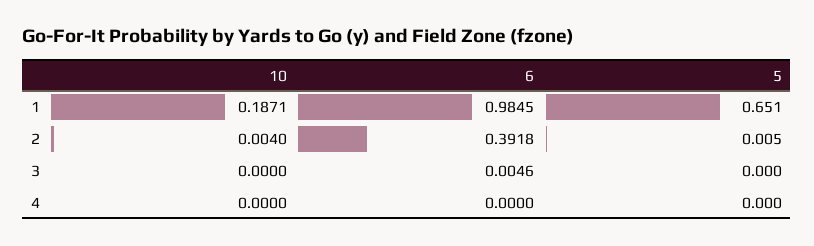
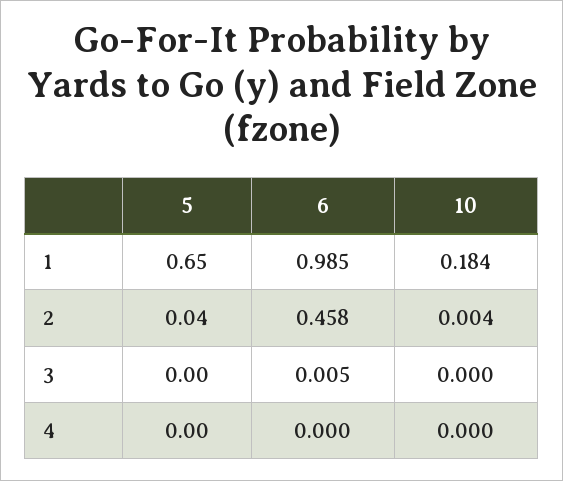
  {
    "10": {
-     "1": 0.1871,
+     "1": 0.184,
      "2": 0.004,
      "3": 0,
      "4": 0
    },
    "6": {
      "1": 0.9845,
-     "2": 0.3918,
+     "2": 0.458,
      "3": 0.0046,
      "4": 0
    },
    "5": {
      "1": 0.651,
-     "2": 0.005,
+     "2": 0.04,
      "3": 0,
      "4": 0
    }
  }

